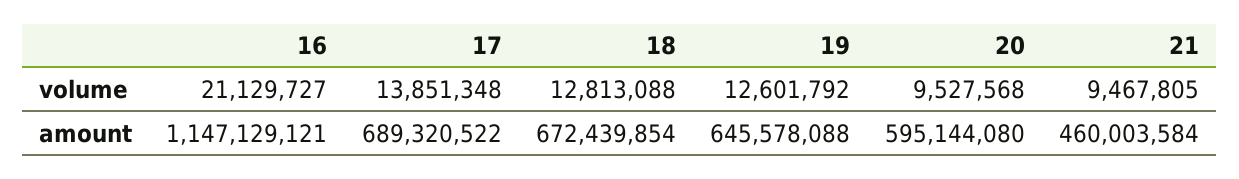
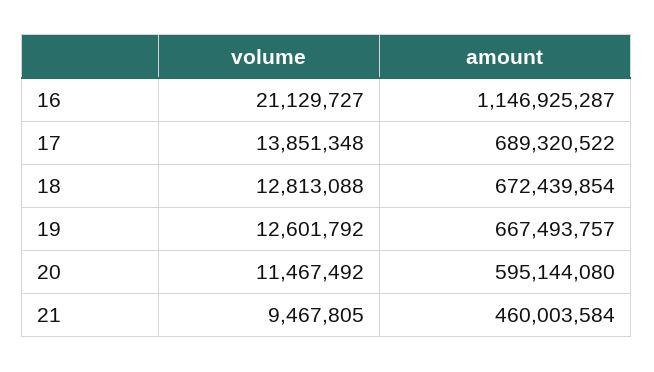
  {
    "16": {
      "volume": 21129727,
-     "amount": 1147129121
+     "amount": 1146925287
    },
    "17": {
      "volume": 13851348,
      "amount": 689320522
    },
    "18": {
      "volume": 12813088,
      "amount": 672439854
    },
    "19": {
      "volume": 12601792,
-     "amount": 645578088
+     "amount": 667493757
    },
    "20": {
-     "volume": 9527568,
+     "volume": 11467492,
      "amount": 595144080
    },
    "21": {
      "volume": 9467805,
      "amount": 460003584
    }
  }

